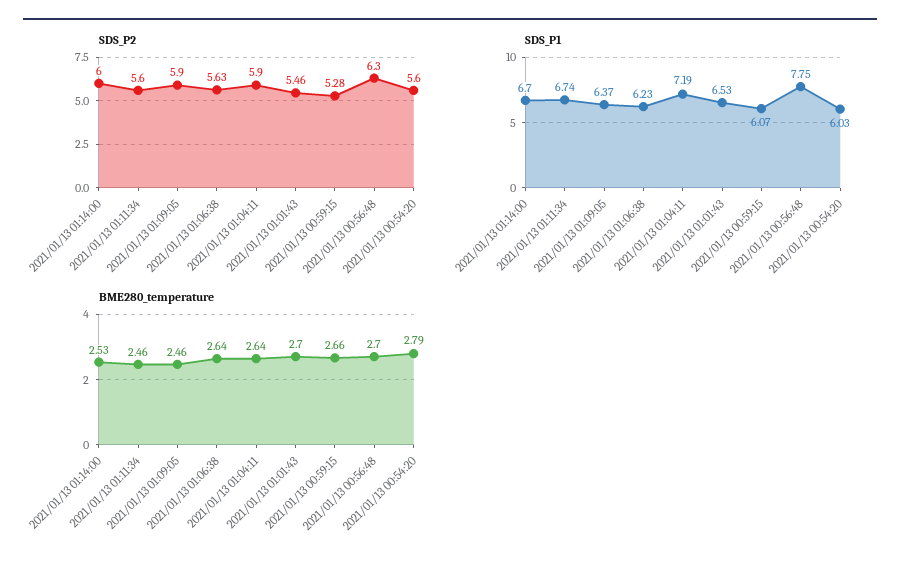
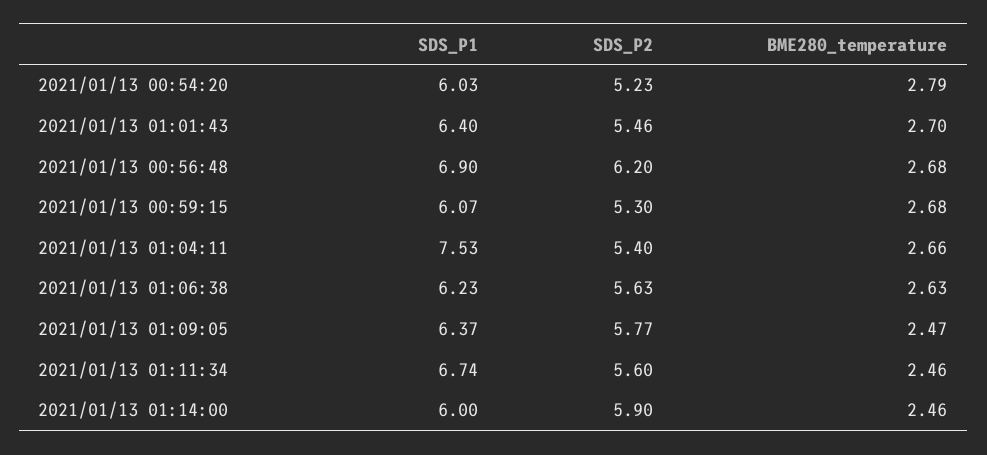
  {
    "SDS_P2": {
-     "2021/01/13 01:14:00": 6,
+     "2021/01/13 01:14:00": 5.9,
      "2021/01/13 01:11:34": 5.6,
-     "2021/01/13 01:09:05": 5.9,
+     "2021/01/13 01:09:05": 5.77,
      "2021/01/13 01:06:38": 5.63,
-     "2021/01/13 01:04:11": 5.9,
+     "2021/01/13 01:04:11": 5.4,
      "2021/01/13 01:01:43": 5.46,
-     "2021/01/13 00:59:15": 5.28,
+     "2021/01/13 00:59:15": 5.3,
-     "2021/01/13 00:56:48": 6.3,
+     "2021/01/13 00:56:48": 6.2,
-     "2021/01/13 00:54:20": 5.6
+     "2021/01/13 00:54:20": 5.23
    },
    "SDS_P1": {
-     "2021/01/13 01:14:00": 6.7,
+     "2021/01/13 01:14:00": 6,
      "2021/01/13 01:11:34": 6.74,
      "2021/01/13 01:09:05": 6.37,
      "2021/01/13 01:06:38": 6.23,
-     "2021/01/13 01:04:11": 7.19,
+     "2021/01/13 01:04:11": 7.53,
-     "2021/01/13 01:01:43": 6.53,
+     "2021/01/13 01:01:43": 6.4,
      "2021/01/13 00:59:15": 6.07,
-     "2021/01/13 00:56:48": 7.75,
+     "2021/01/13 00:56:48": 6.9,
      "2021/01/13 00:54:20": 6.03
    },
    "BME280_temperature": {
-     "2021/01/13 01:14:00": 2.53,
+     "2021/01/13 01:14:00": 2.46,
      "2021/01/13 01:11:34": 2.46,
-     "2021/01/13 01:09:05": 2.46,
+     "2021/01/13 01:09:05": 2.47,
-     "2021/01/13 01:06:38": 2.64,
+     "2021/01/13 01:06:38": 2.63,
-     "2021/01/13 01:04:11": 2.64,
+     "2021/01/13 01:04:11": 2.66,
      "2021/01/13 01:01:43": 2.7,
-     "2021/01/13 00:59:15": 2.66,
+     "2021/01/13 00:59:15": 2.68,
-     "2021/01/13 00:56:48": 2.7,
+     "2021/01/13 00:56:48": 2.68,
      "2021/01/13 00:54:20": 2.79
    }
  }

